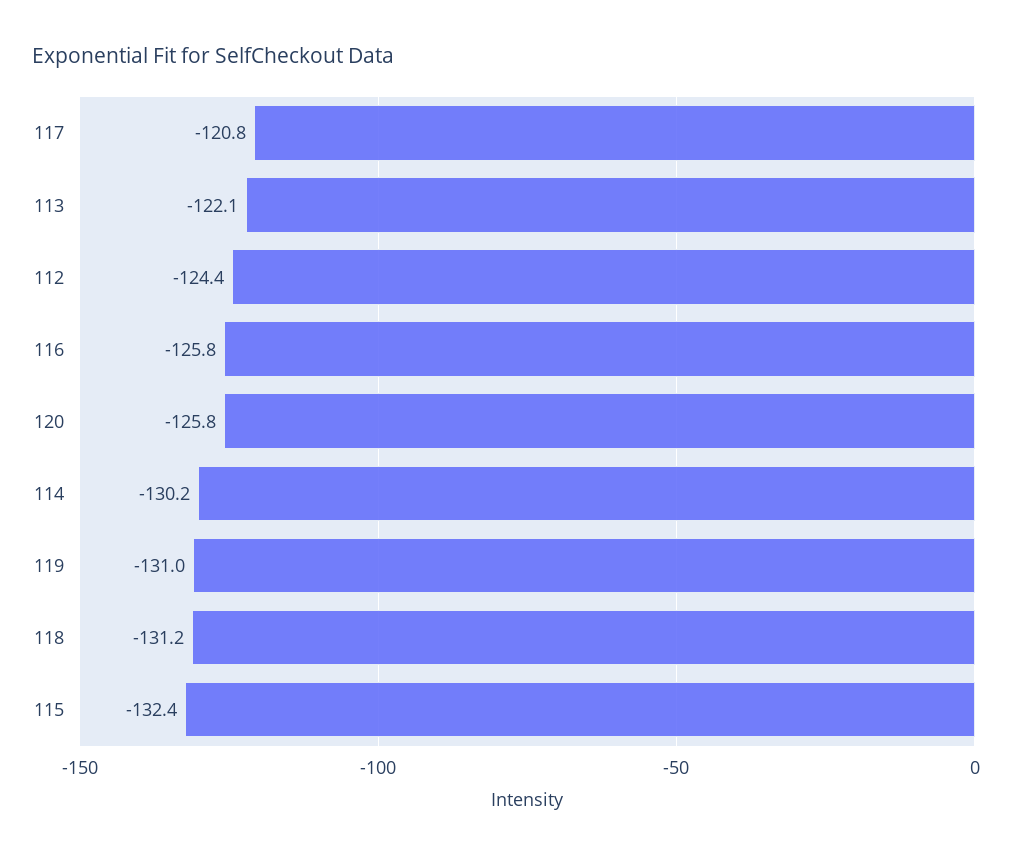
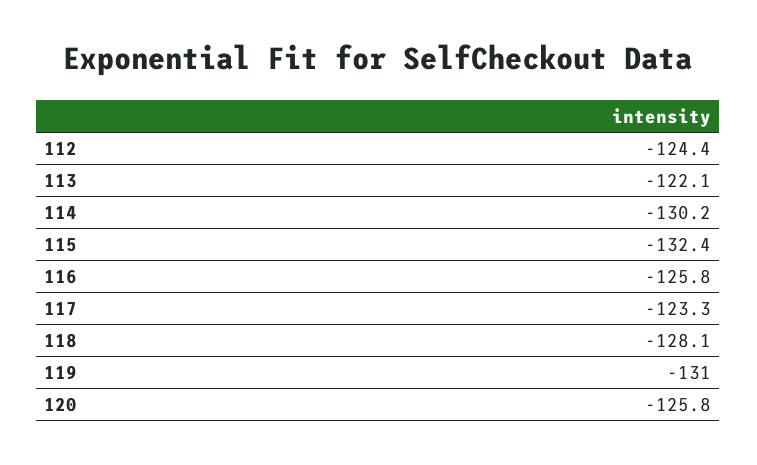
  {
-   "117": -120.8,
+   "117": -123.3,
    "113": -122.1,
    "112": -124.4,
    "116": -125.8,
    "120": -125.8,
    "114": -130.2,
    "119": -131,
-   "118": -131.2,
+   "118": -128.1,
    "115": -132.4
  }

